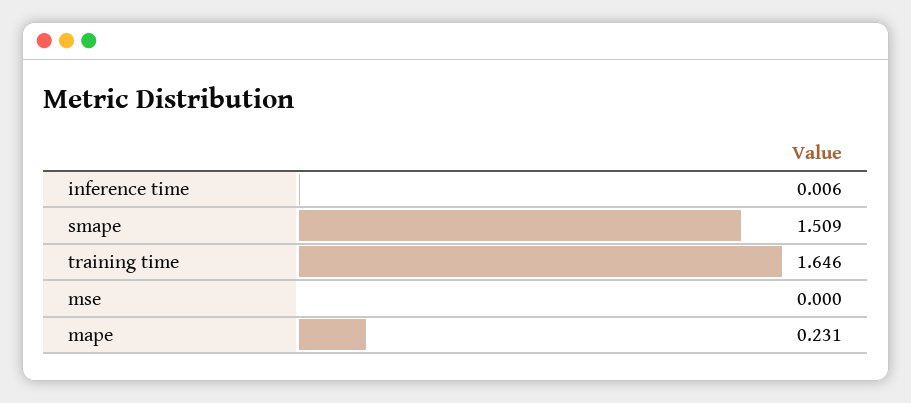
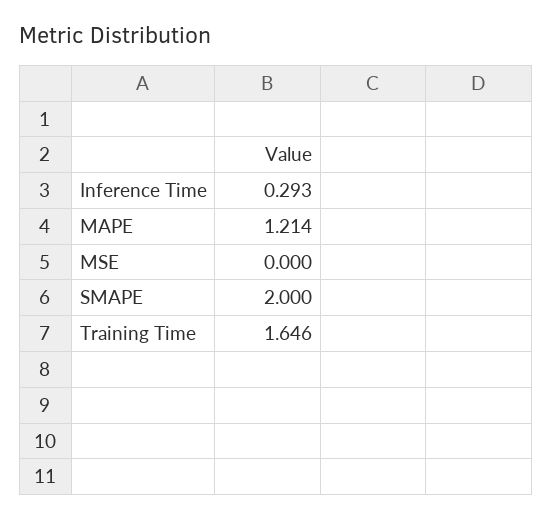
  {
-   "inference time": 0.006,
+   "inference time": 0.293,
-   "smape": 1.509,
+   "smape": 2,
    "training time": 1.646,
    "mse": 0,
-   "mape": 0.231
+   "mape": 1.214
  }

